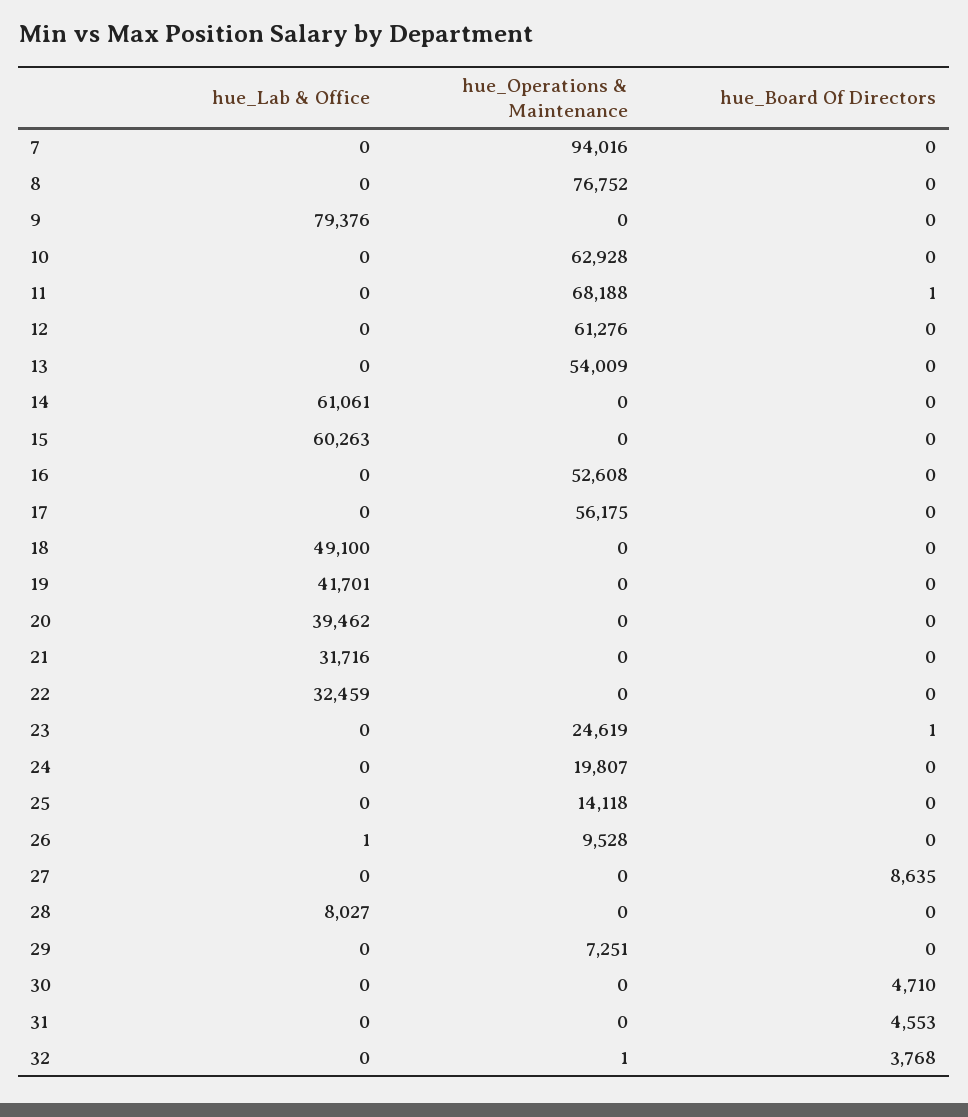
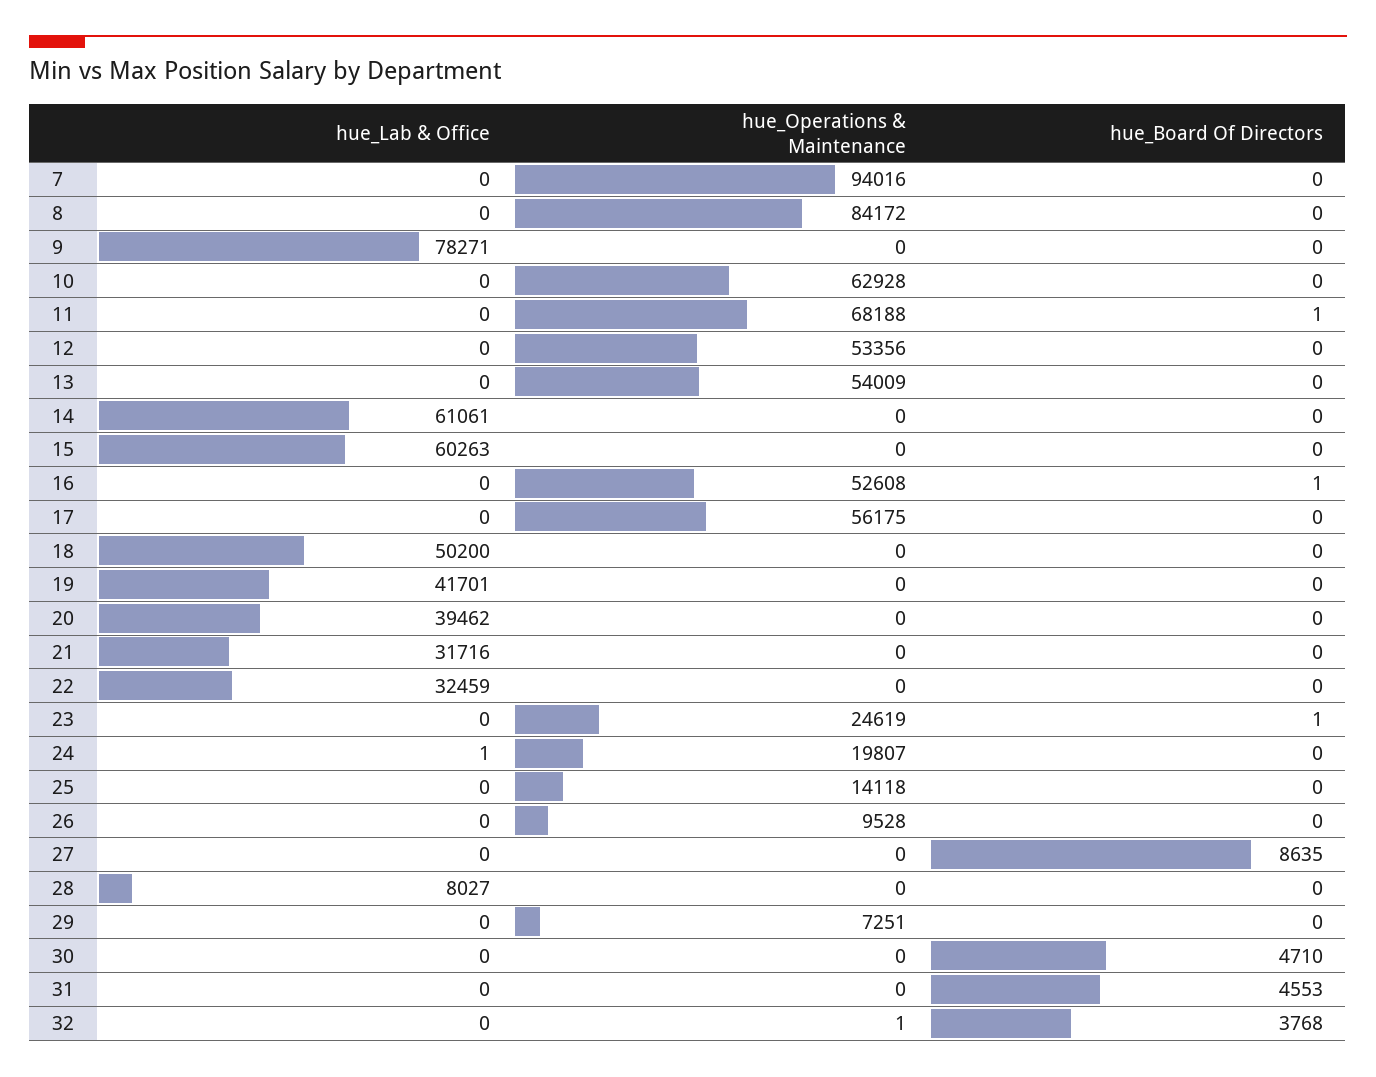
  {
    "hue_Lab & Office": {
      "7": 0,
      "8": 0,
-     "9": 79376,
+     "9": 78271,
      "10": 0,
      "11": 0,
      "12": 0,
      "13": 0,
      "14": 61061,
      "15": 60263,
      "16": 0,
      "17": 0,
-     "18": 49100,
+     "18": 50200,
      "19": 41701,
      "20": 39462,
      "21": 31716,
      "22": 32459,
      "23": 0,
-     "24": 0,
+     "24": 1,
      "25": 0,
-     "26": 1,
+     "26": 0,
      "27": 0,
      "28": 8027,
      "29": 0,
      "30": 0,
      "31": 0,
      "32": 0
    },
    "hue_Operations & Maintenance": {
      "7": 94016,
-     "8": 76752,
+     "8": 84172,
      "9": 0,
      "10": 62928,
      "11": 68188,
-     "12": 61276,
+     "12": 53356,
      "13": 54009,
      "14": 0,
      "15": 0,
      "16": 52608,
      "17": 56175,
      "18": 0,
      "19": 0,
      "20": 0,
      "21": 0,
      "22": 0,
      "23": 24619,
      "24": 19807,
      "25": 14118,
      "26": 9528,
      "27": 0,
      "28": 0,
      "29": 7251,
      "30": 0,
      "31": 0,
      "32": 1
    },
    "hue_Board Of Directors": {
      "7": 0,
      "8": 0,
      "9": 0,
      "10": 0,
      "11": 1,
      "12": 0,
      "13": 0,
      "14": 0,
      "15": 0,
-     "16": 0,
+     "16": 1,
      "17": 0,
      "18": 0,
      "19": 0,
      "20": 0,
      "21": 0,
      "22": 0,
      "23": 1,
      "24": 0,
      "25": 0,
      "26": 0,
      "27": 8635,
      "28": 0,
      "29": 0,
      "30": 4710,
      "31": 4553,
      "32": 3768
    }
  }

